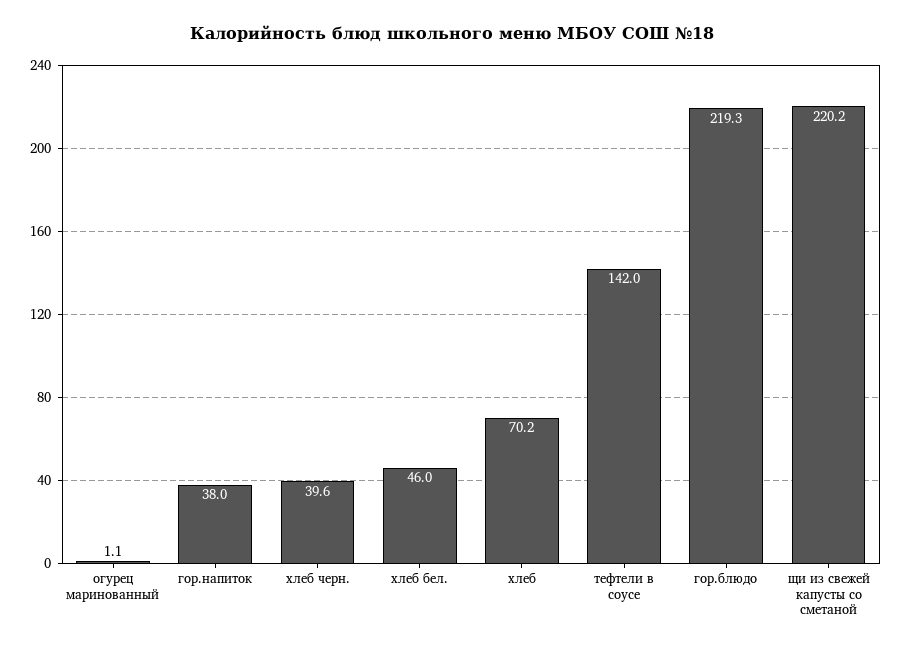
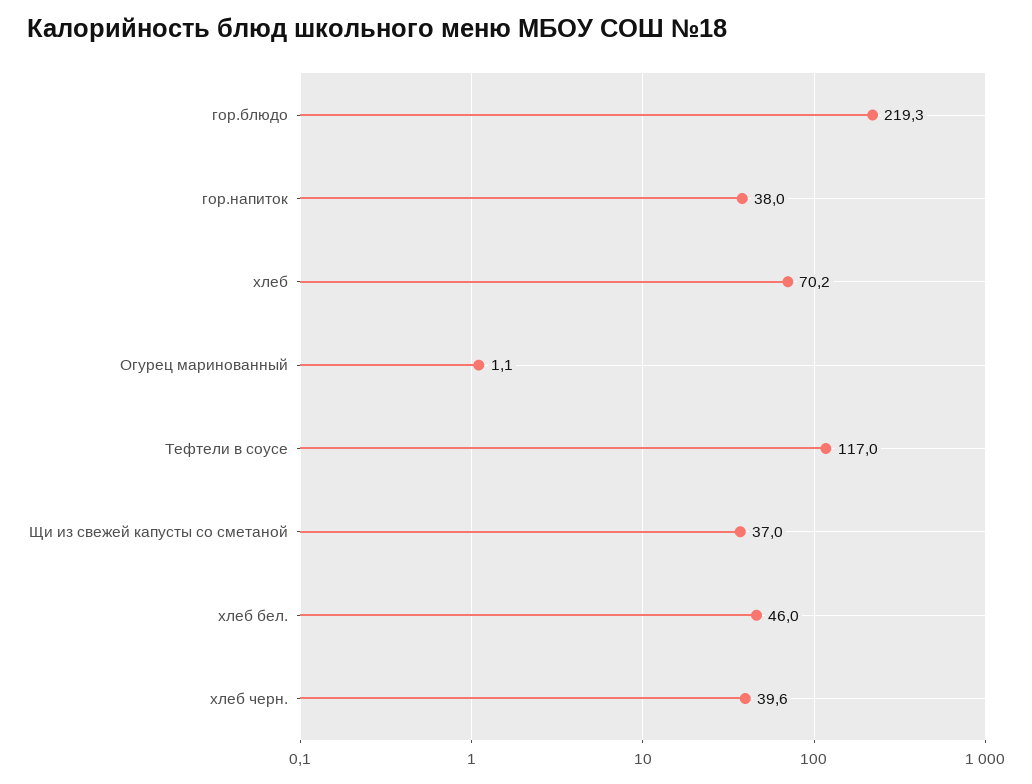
  {
    "огурец маринованный": 1.1,
    "гор.напиток": 38,
    "хлеб черн.": 39.6,
    "хлеб бел.": 46,
    "хлеб": 70.2,
-   "тефтели в соусе": 142,
+   "тефтели в соусе": 117,
    "гор.блюдо": 219.3,
-   "щи из свежей капусты со сметаной": 220.2
+   "щи из свежей капусты со сметаной": 37
  }

